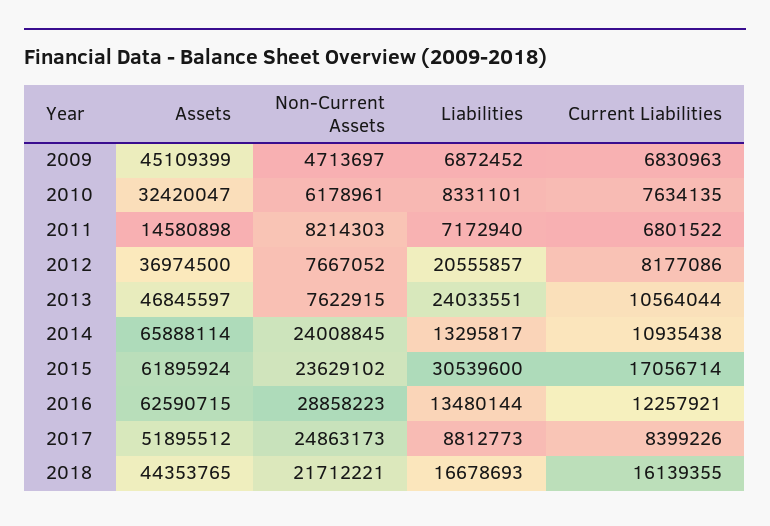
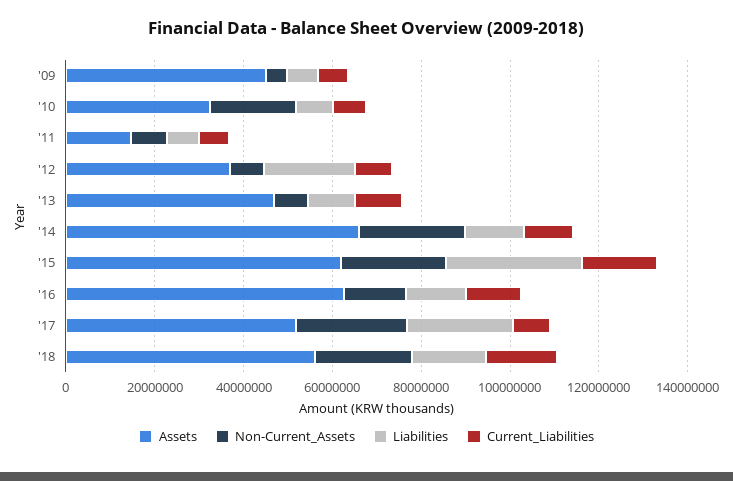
  {
    "Assets": {
      "2009": 45109399,
      "2010": 32420047,
      "2011": 14580898,
      "2012": 36974500,
      "2013": 46845597,
      "2014": 65888114,
      "2015": 61895924,
      "2016": 62590715,
      "2017": 51895512,
-     "2018": 44353765
+     "2018": 55000000
    },
    "Non-Current Assets": {
      "2009": 4713697,
-     "2010": 6178961,
+     "2010": 20000000,
      "2011": 8214303,
      "2012": 7667052,
      "2013": 7622915,
      "2014": 24008845,
      "2015": 23629102,
-     "2016": 28858223,
+     "2016": 15000000,
      "2017": 24863173,
      "2018": 21712221
    },
    "Liabilities": {
      "2009": 6872452,
      "2010": 8331101,
      "2011": 7172940,
      "2012": 20555857,
-     "2013": 24033551,
+     "2013": 10000000,
      "2014": 13295817,
      "2015": 30539600,
      "2016": 13480144,
-     "2017": 8812773,
+     "2017": 25000000,
      "2018": 16678693
    },
    "Current Liabilities": {
      "2009": 6830963,
      "2010": 7634135,
      "2011": 6801522,
      "2012": 8177086,
      "2013": 10564044,
      "2014": 10935438,
      "2015": 17056714,
      "2016": 12257921,
      "2017": 8399226,
      "2018": 16139355
    }
  }

